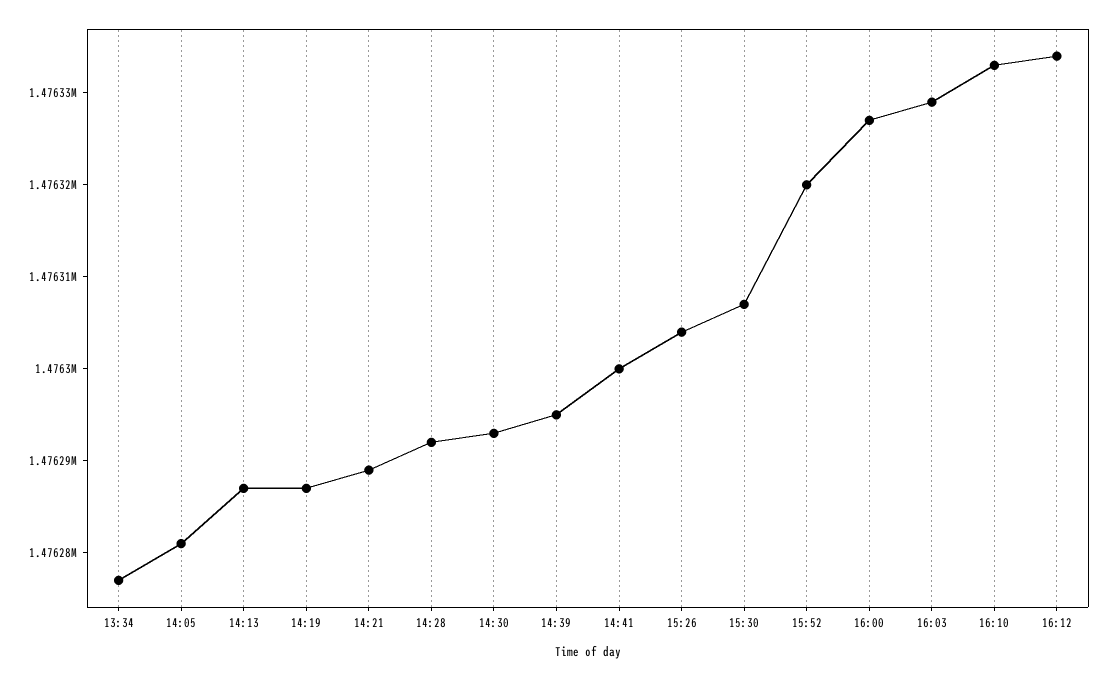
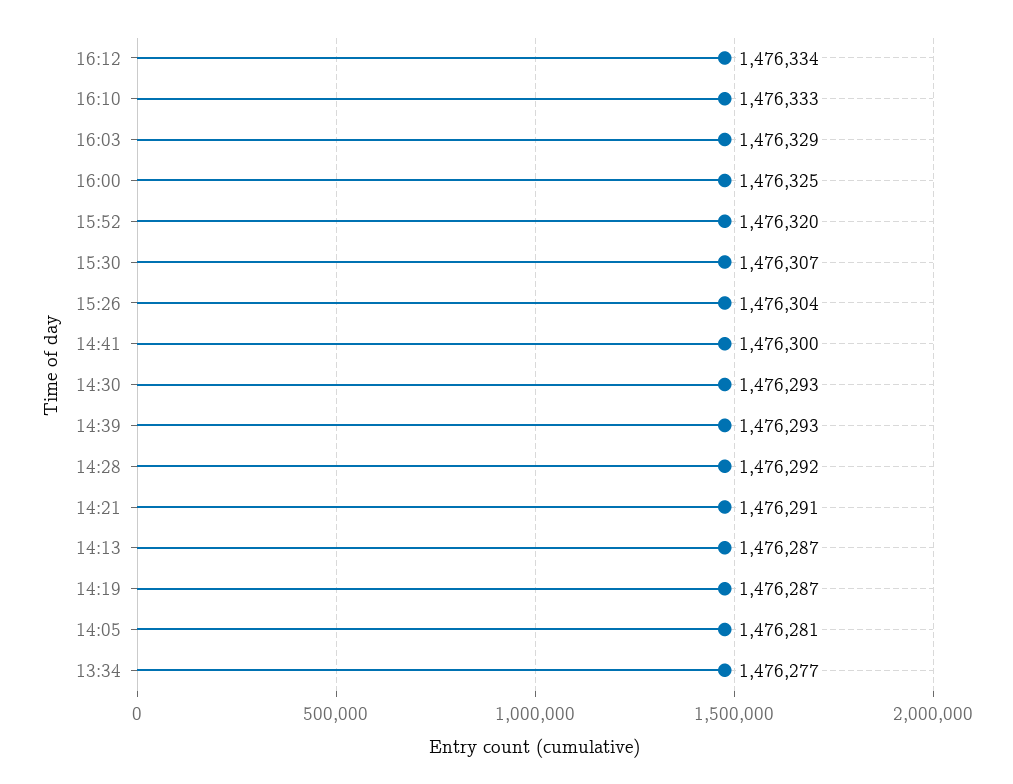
  {
    "13:34": 1476277,
    "14:05": 1476281,
    "14:13": 1476287,
    "14:19": 1476287,
-   "14:21": 1476289,
+   "14:21": 1476291,
    "14:28": 1476292,
    "14:30": 1476293,
-   "14:39": 1476295,
+   "14:39": 1476293,
    "14:41": 1476300,
    "15:26": 1476304,
    "15:30": 1476307,
    "15:52": 1476320,
-   "16:00": 1476327,
+   "16:00": 1476325,
    "16:03": 1476329,
    "16:10": 1476333,
    "16:12": 1476334
  }

